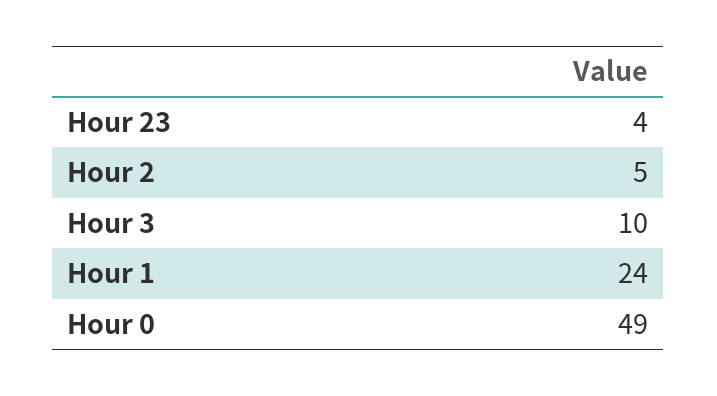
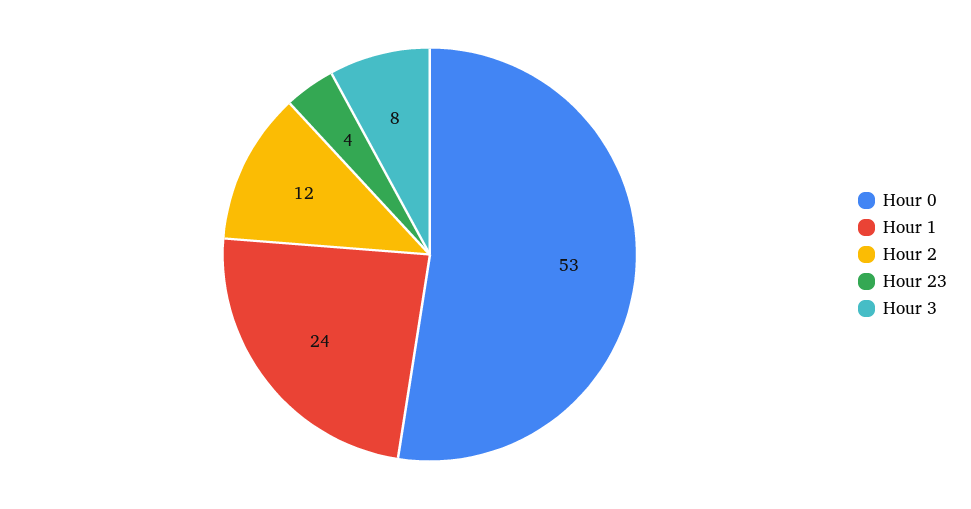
  {
    "Hour 23": 4,
-   "Hour 2": 5,
+   "Hour 2": 12,
-   "Hour 3": 10,
+   "Hour 3": 8,
    "Hour 1": 24,
-   "Hour 0": 49
+   "Hour 0": 53
  }

